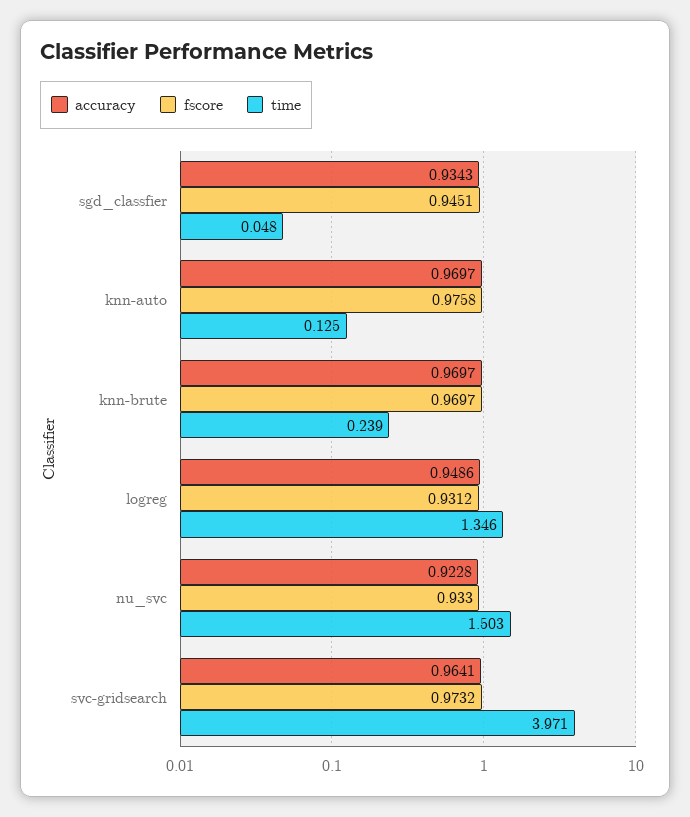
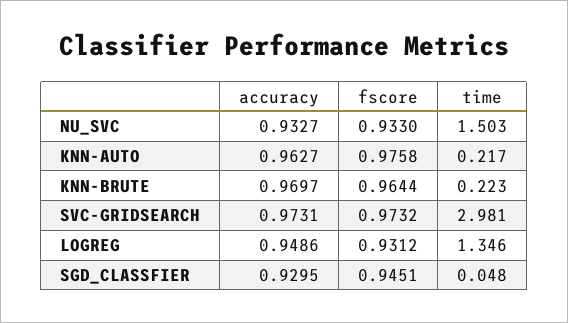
  {
    "accuracy": {
-     "sgd_classfier": 0.9343,
+     "sgd_classfier": 0.9295,
-     "knn-auto": 0.9697,
+     "knn-auto": 0.9627,
      "knn-brute": 0.9697,
      "logreg": 0.9486,
-     "nu_svc": 0.9228,
+     "nu_svc": 0.9327,
-     "svc-gridsearch": 0.9641
+     "svc-gridsearch": 0.9731
    },
    "fscore": {
      "sgd_classfier": 0.9451,
      "knn-auto": 0.9758,
-     "knn-brute": 0.9697,
+     "knn-brute": 0.9644,
      "logreg": 0.9312,
      "nu_svc": 0.933,
      "svc-gridsearch": 0.9732
    },
    "time": {
      "sgd_classfier": 0.048,
-     "knn-auto": 0.125,
+     "knn-auto": 0.217,
-     "knn-brute": 0.239,
+     "knn-brute": 0.223,
      "logreg": 1.346,
      "nu_svc": 1.503,
-     "svc-gridsearch": 3.971
+     "svc-gridsearch": 2.981
    }
  }

